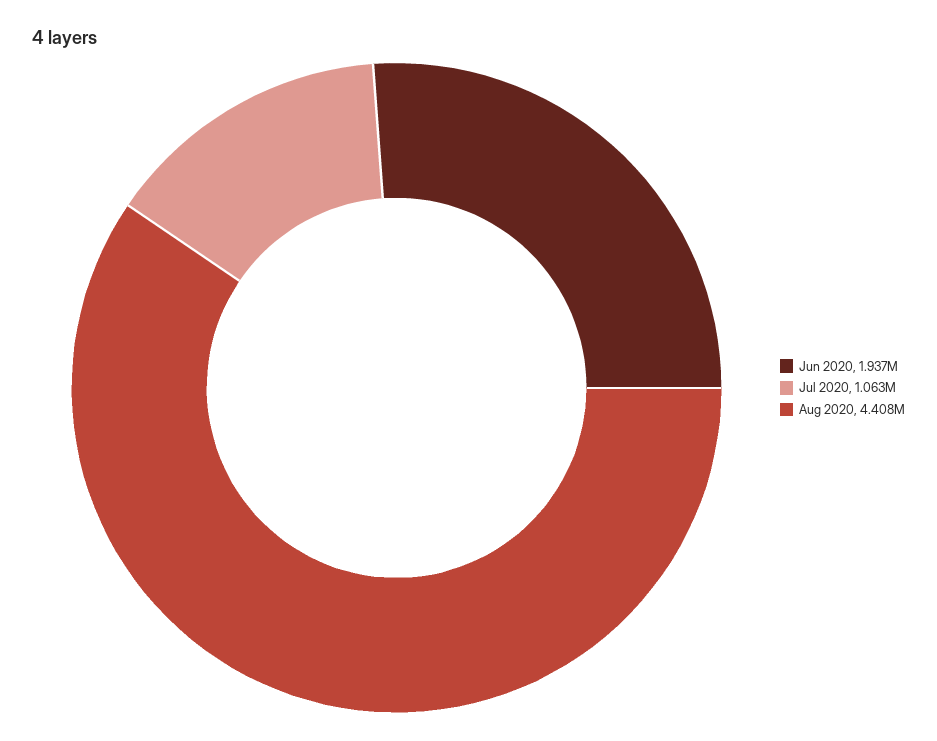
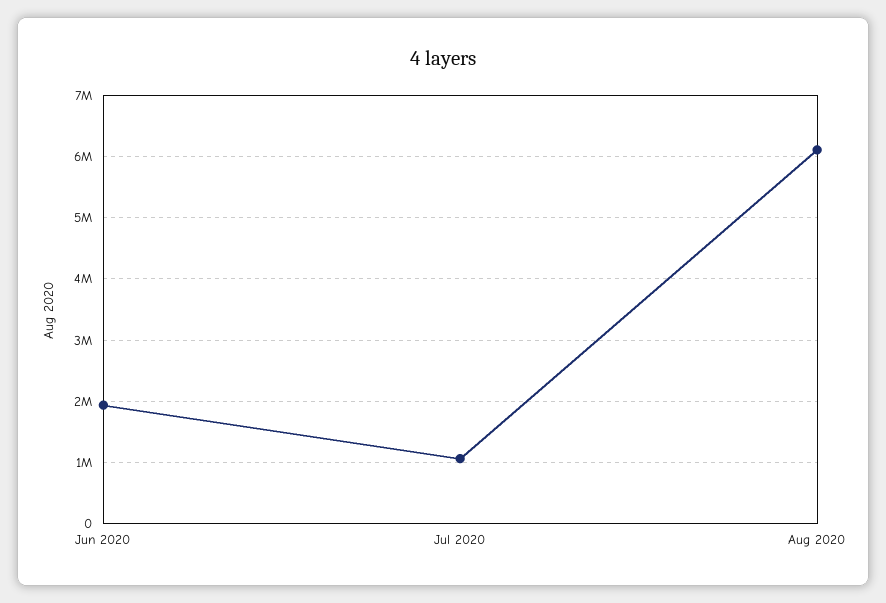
  {
    "Jun 2020": 1937000,
    "Jul 2020": 1063000,
-   "Aug 2020": 4408000
+   "Aug 2020": 6100000
  }

